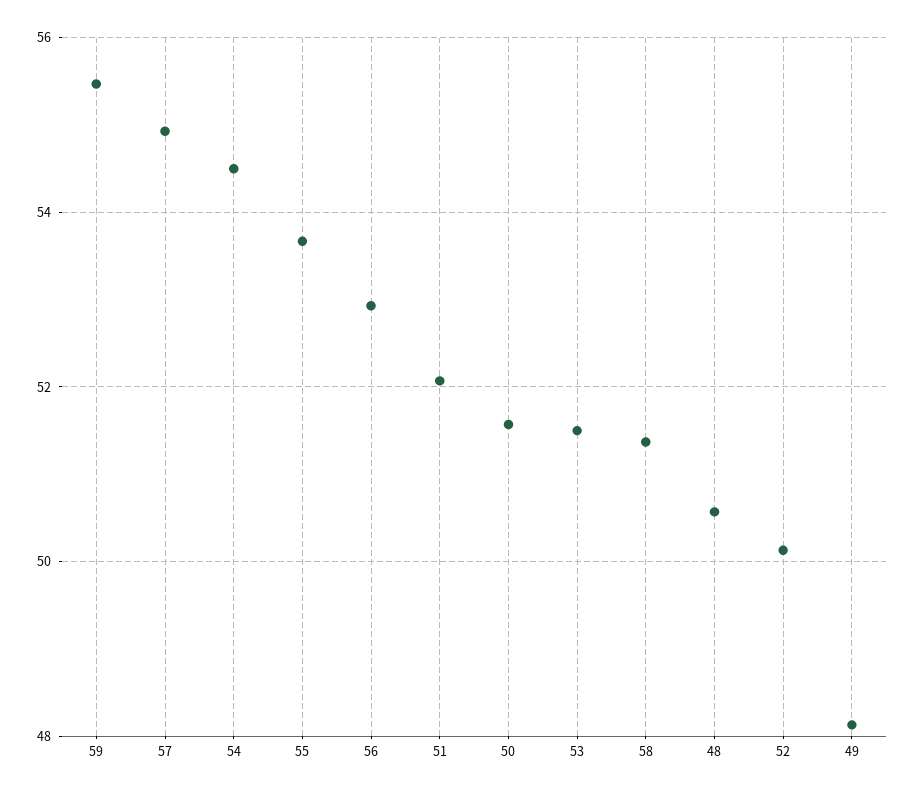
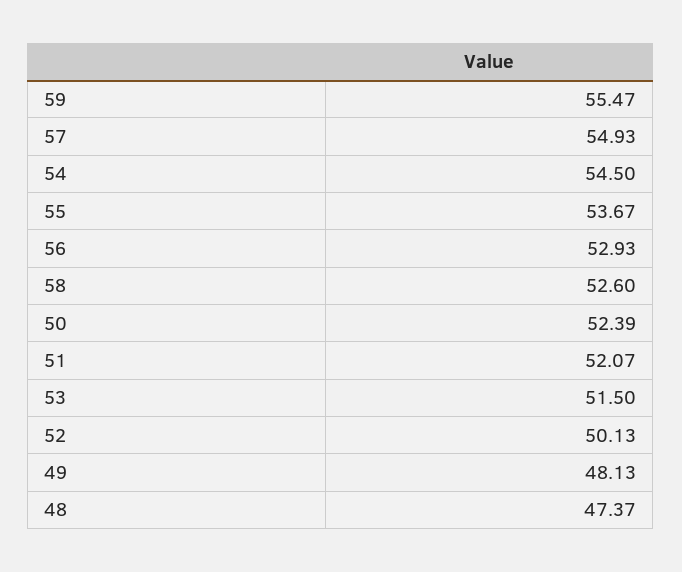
  {
    "59": 55.47,
    "57": 54.93,
    "54": 54.5,
    "55": 53.67,
    "56": 52.93,
    "51": 52.07,
-   "50": 51.6,
+   "50": 52.39,
    "53": 51.5,
-   "58": 51.4,
+   "58": 52.6,
-   "48": 50.6,
+   "48": 47.37,
    "52": 50.13,
    "49": 48.13
  }

